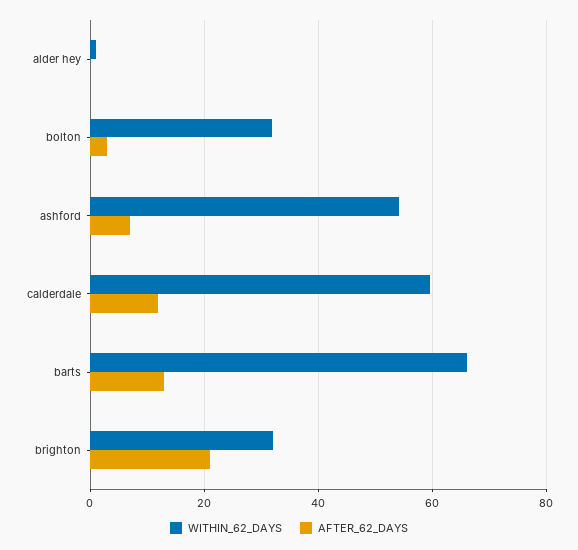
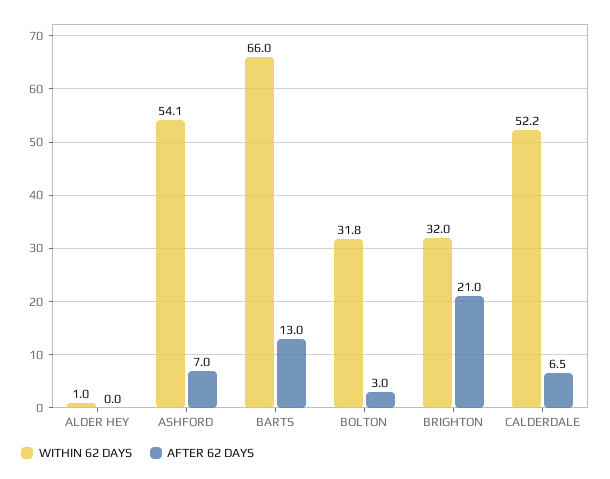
  {
    "WITHIN_62_DAYS": {
      "alder hey": 1,
      "bolton": 31.8,
      "ashford": 54.1,
-     "calderdale": 60,
+     "calderdale": 52.2,
      "barts": 66,
      "brighton": 32
    },
    "AFTER_62_DAYS": {
      "alder hey": 0,
      "bolton": 3,
      "ashford": 7,
-     "calderdale": 12,
+     "calderdale": 6.5,
      "barts": 13,
      "brighton": 21
    }
  }

